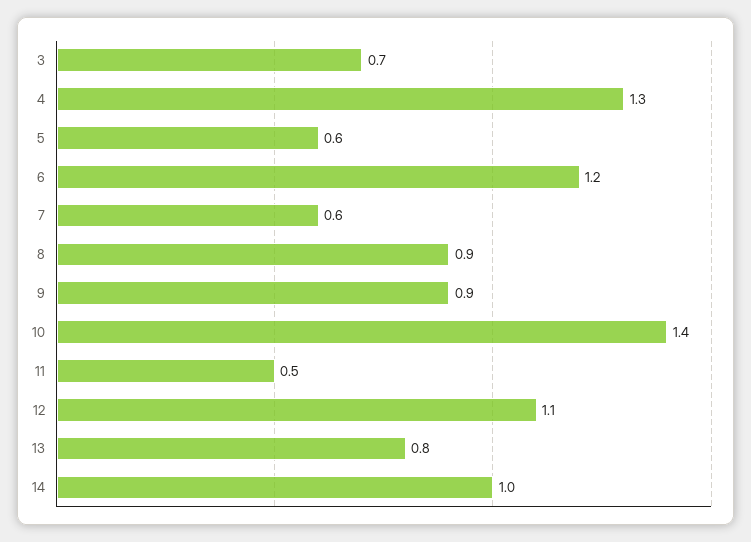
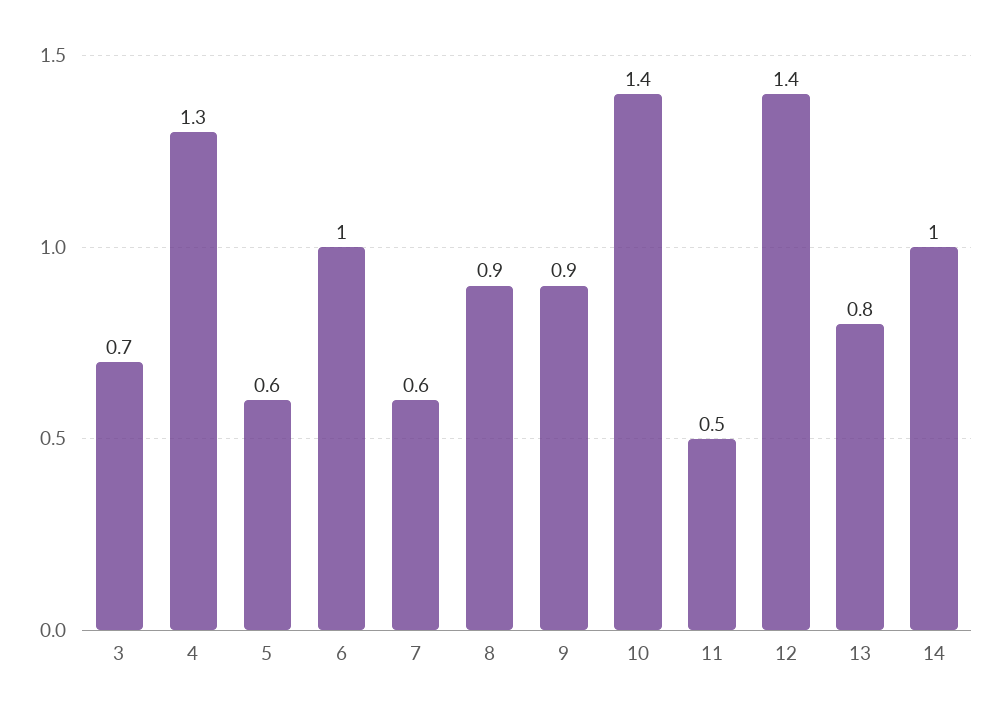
  {
    "3": 0.7,
    "4": 1.3,
    "5": 0.6,
-   "6": 1.2,
+   "6": 1,
    "7": 0.6,
    "8": 0.9,
    "9": 0.9,
    "10": 1.4,
    "11": 0.5,
-   "12": 1.1,
+   "12": 1.4,
    "13": 0.8,
    "14": 1
  }

